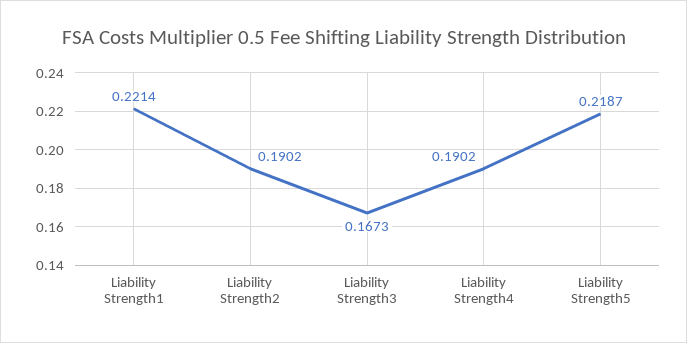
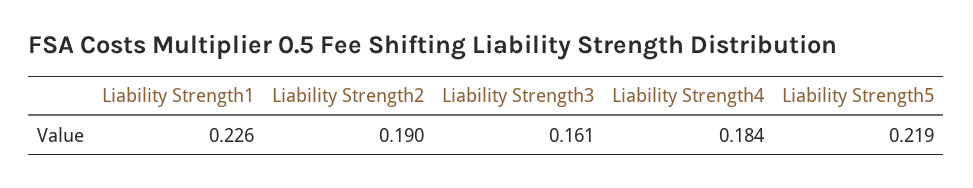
  {
-   "Liability Strength1": 0.2214,
+   "Liability Strength1": 0.226,
    "Liability Strength2": 0.1902,
-   "Liability Strength3": 0.1673,
+   "Liability Strength3": 0.161,
-   "Liability Strength4": 0.1902,
+   "Liability Strength4": 0.184,
    "Liability Strength5": 0.2187
  }

